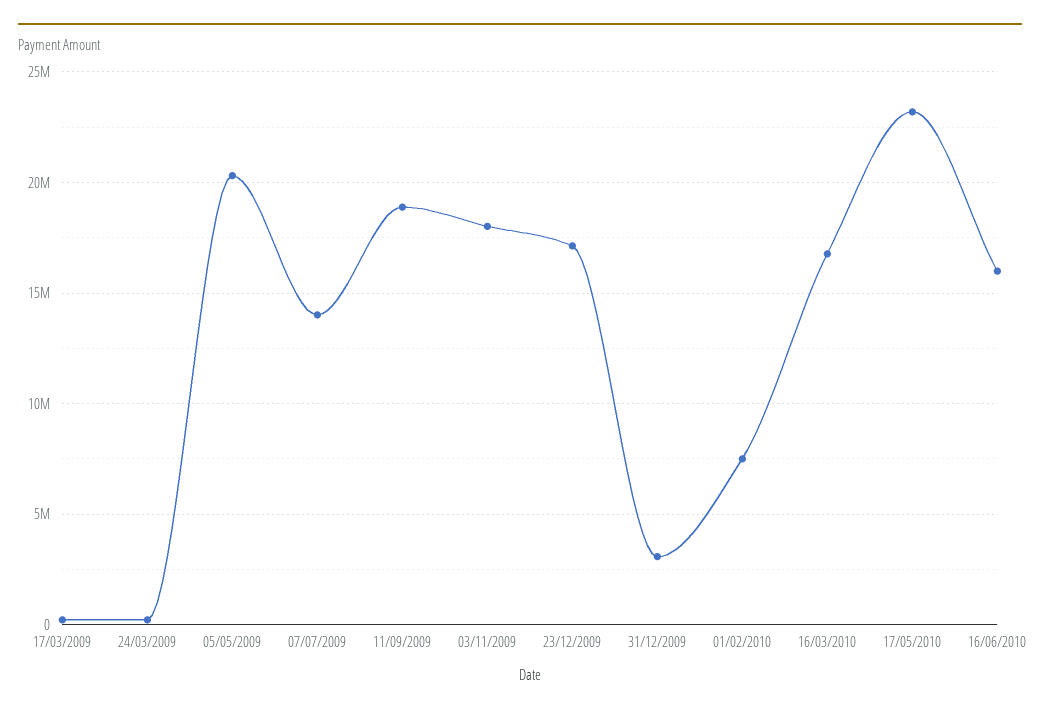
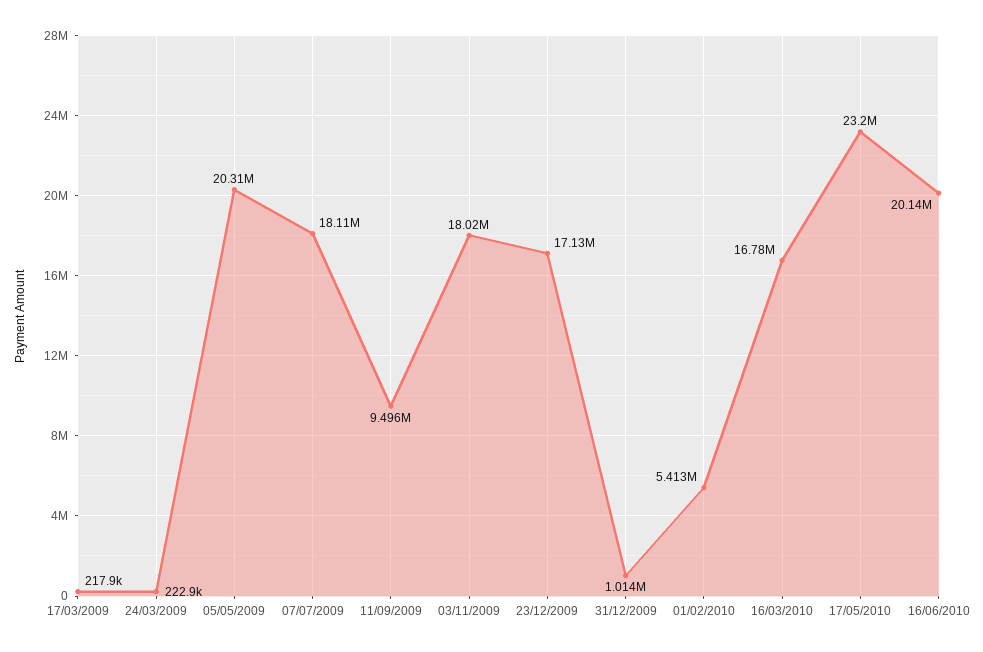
  {
    "17/03/2009": 217900,
    "24/03/2009": 222900,
    "05/05/2009": 20310000,
-   "07/07/2009": 14000000,
+   "07/07/2009": 18110000,
-   "11/09/2009": 19000000,
+   "11/09/2009": 9496000,
    "03/11/2009": 18020000,
    "23/12/2009": 17130000,
-   "31/12/2009": 3000000,
+   "31/12/2009": 1014000,
-   "01/02/2010": 7500000,
+   "01/02/2010": 5413000,
    "16/03/2010": 16780000,
    "17/05/2010": 23200000,
-   "16/06/2010": 16000000
+   "16/06/2010": 20140000
  }

